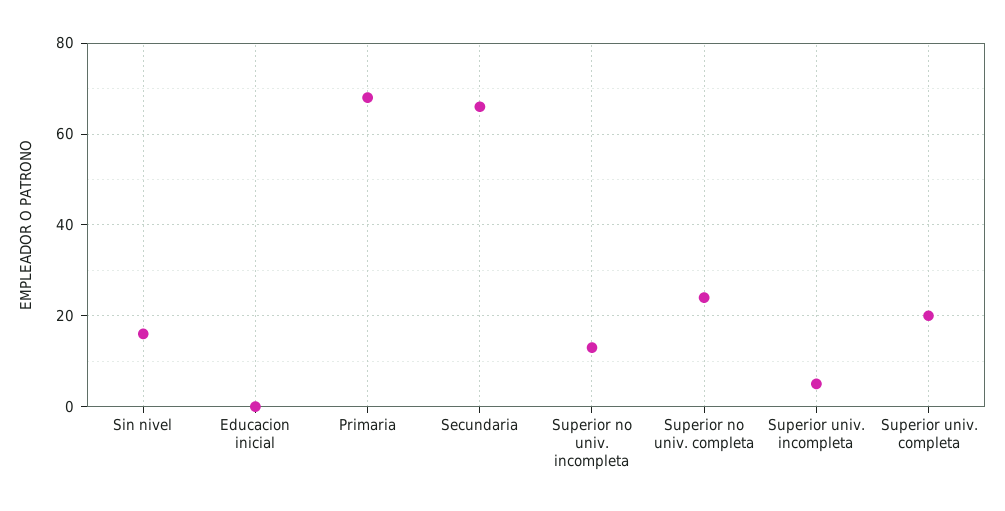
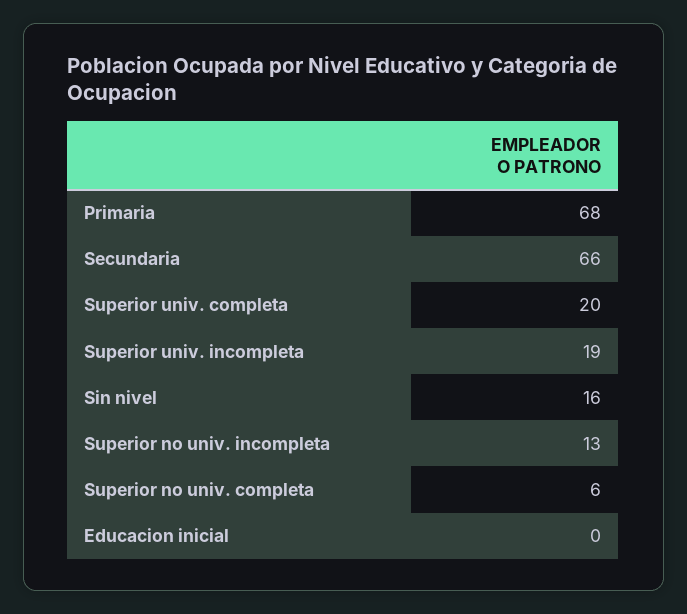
  {
    "Sin nivel": 16,
    "Educacion inicial": 0,
    "Primaria": 68,
    "Secundaria": 66,
    "Superior no univ. incompleta": 13,
-   "Superior no univ. completa": 25,
+   "Superior no univ. completa": 6,
-   "Superior univ. incompleta": 5,
+   "Superior univ. incompleta": 19,
    "Superior univ. completa": 20
  }

